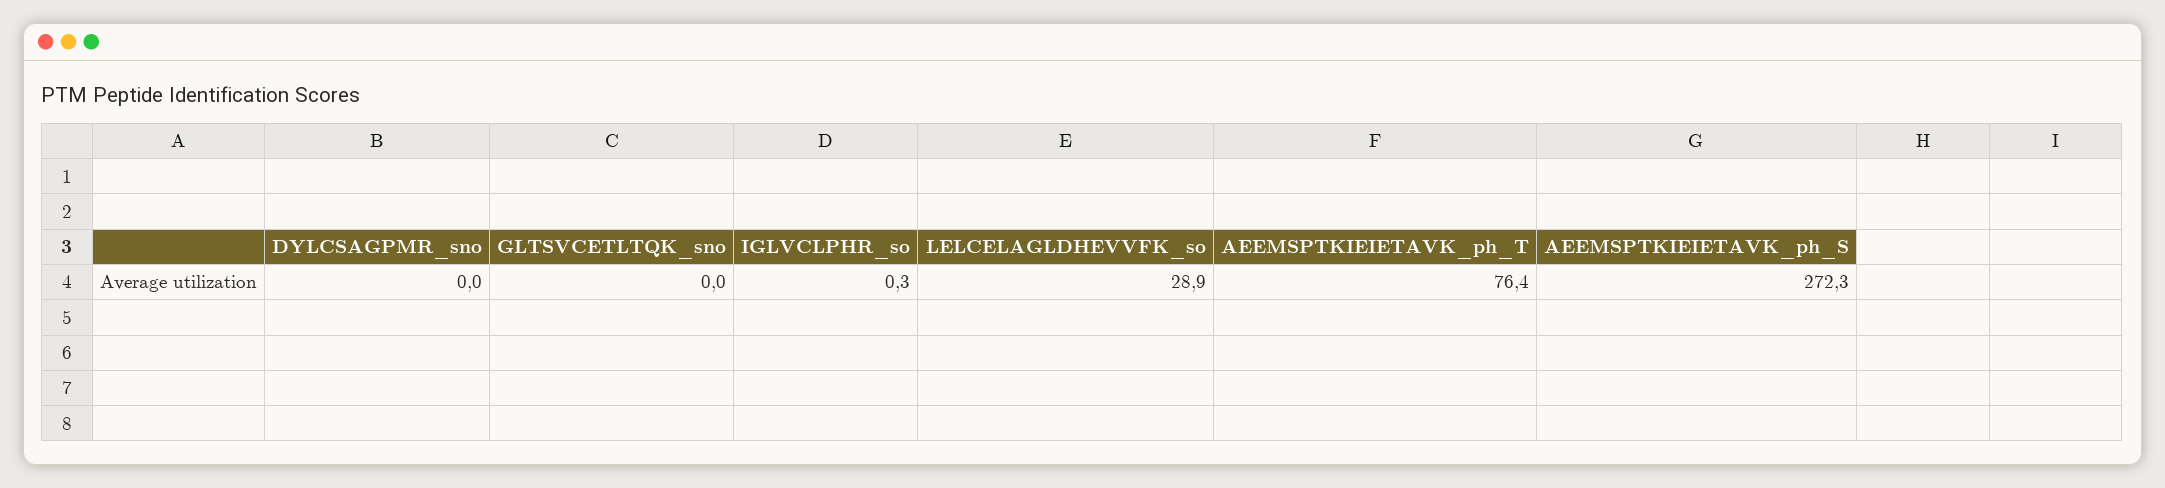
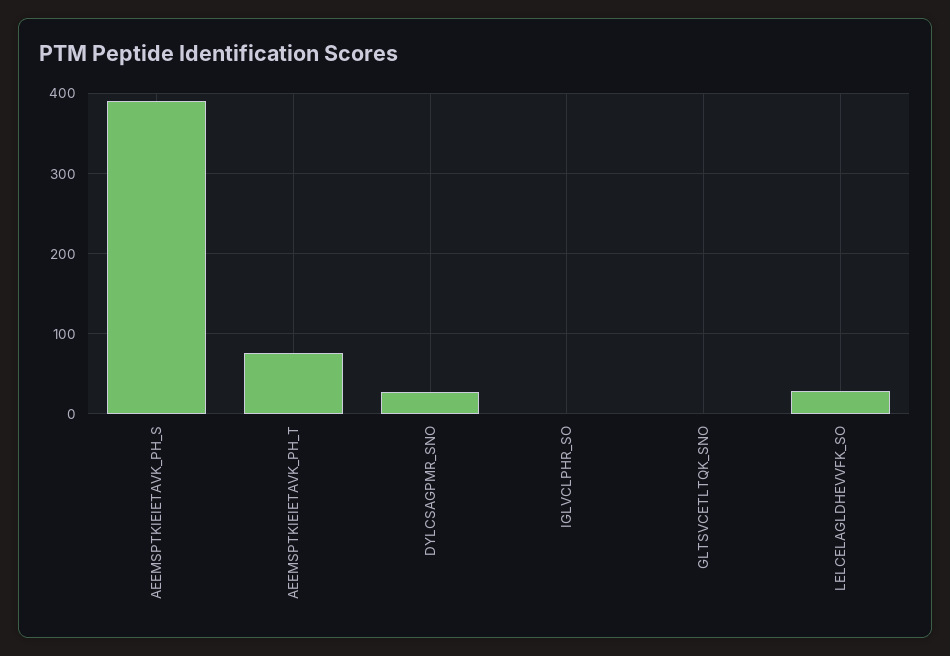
  {
-   "DYLCSAGPMR_sno": 0,
+   "DYLCSAGPMR_sno": 30,
    "GLTSVCETLTQK_sno": 0,
    "IGLVCLPHR_so": 0.3,
    "LELCELAGLDHEVVFK_so": 28.9,
    "AEEMSPTKIEIETAVK_ph_T": 76.4,
-   "AEEMSPTKIEIETAVK_ph_S": 272.3
+   "AEEMSPTKIEIETAVK_ph_S": 390
  }

